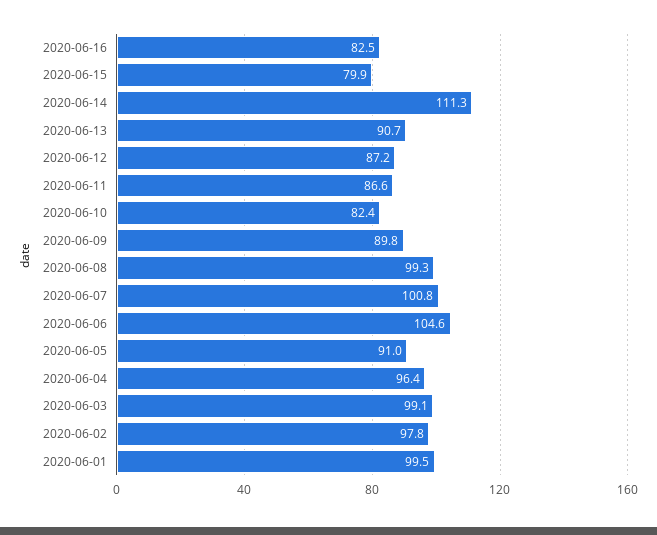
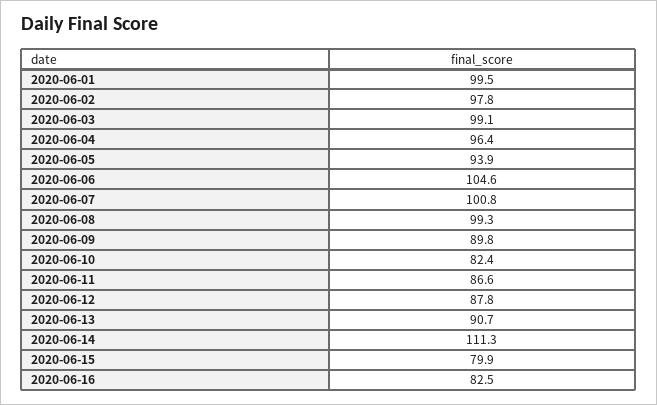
  {
    "2020-06-16": 82.5,
    "2020-06-15": 79.9,
    "2020-06-14": 111.3,
    "2020-06-13": 90.7,
-   "2020-06-12": 87.2,
+   "2020-06-12": 87.8,
    "2020-06-11": 86.6,
    "2020-06-10": 82.4,
    "2020-06-09": 89.8,
    "2020-06-08": 99.3,
    "2020-06-07": 100.8,
    "2020-06-06": 104.6,
-   "2020-06-05": 91,
+   "2020-06-05": 93.9,
    "2020-06-04": 96.4,
    "2020-06-03": 99.1,
    "2020-06-02": 97.8,
    "2020-06-01": 99.5
  }

